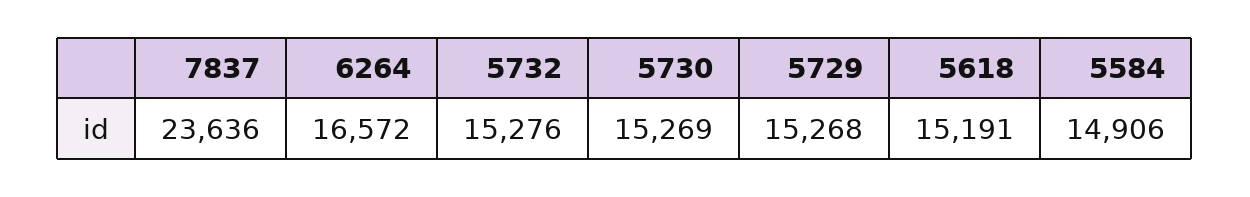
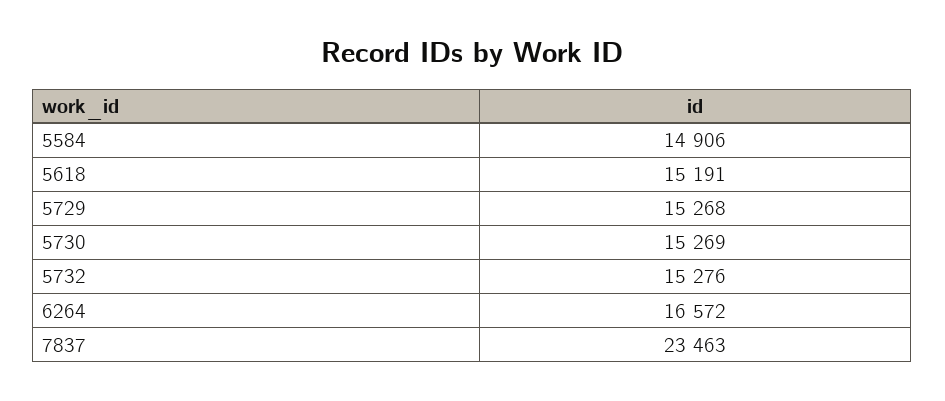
  {
-   "7837": 23636,
+   "7837": 23463,
    "6264": 16572,
    "5732": 15276,
    "5730": 15269,
    "5729": 15268,
    "5618": 15191,
    "5584": 14906
  }

